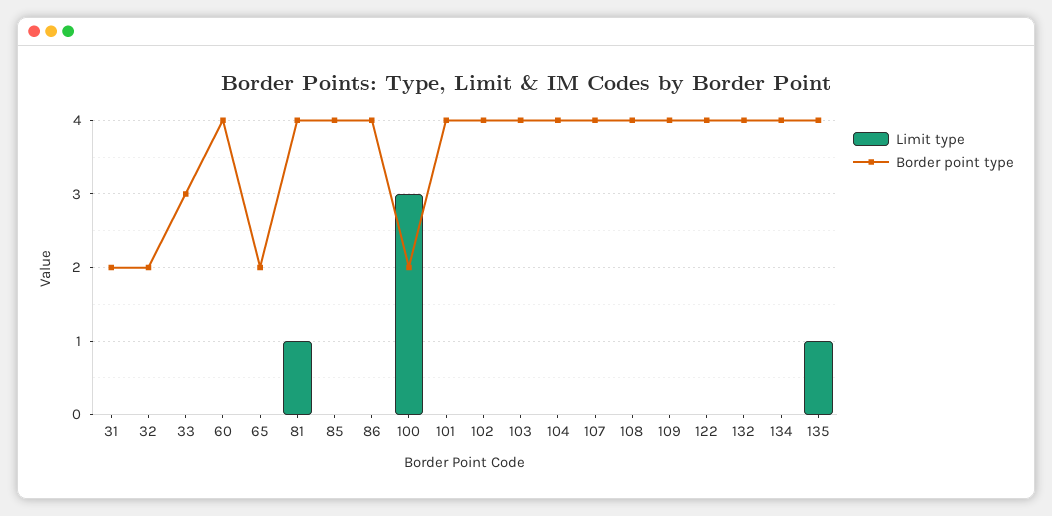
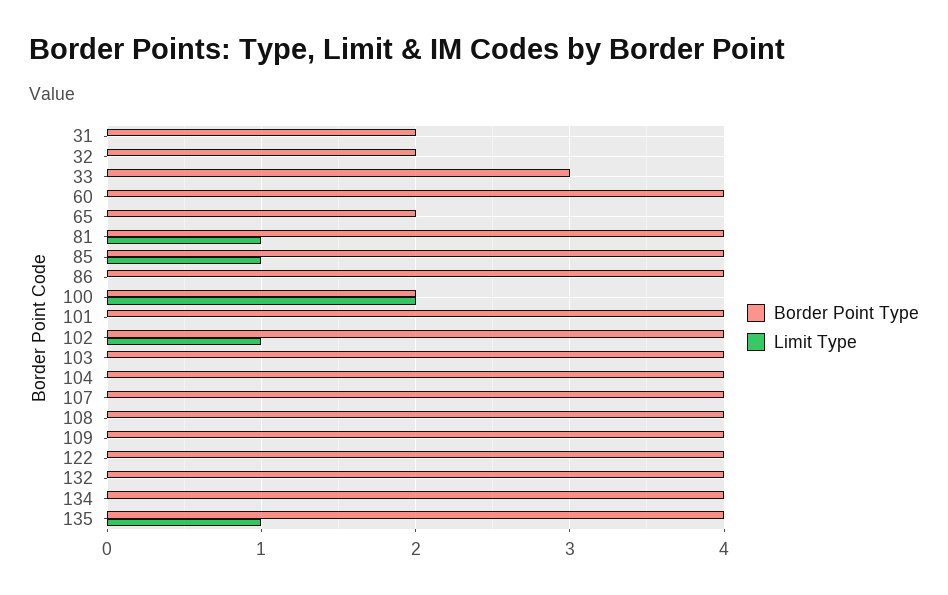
  {
    "Limit type": {
      "31": 0,
      "32": 0,
      "33": 0,
      "60": 0,
      "65": 0,
      "81": 1,
-     "85": 0,
+     "85": 1,
      "86": 0,
-     "100": 3,
+     "100": 2,
      "101": 0,
-     "102": 0,
+     "102": 1,
      "103": 0,
      "104": 0,
      "107": 0,
      "108": 0,
      "109": 0,
      "122": 0,
      "132": 0,
      "134": 0,
      "135": 1
    },
    "Border point type": {
      "31": 2,
      "32": 2,
      "33": 3,
      "60": 4,
      "65": 2,
      "81": 4,
      "85": 4,
      "86": 4,
      "100": 2,
      "101": 4,
      "102": 4,
      "103": 4,
      "104": 4,
      "107": 4,
      "108": 4,
      "109": 4,
      "122": 4,
      "132": 4,
      "134": 4,
      "135": 4
    }
  }

